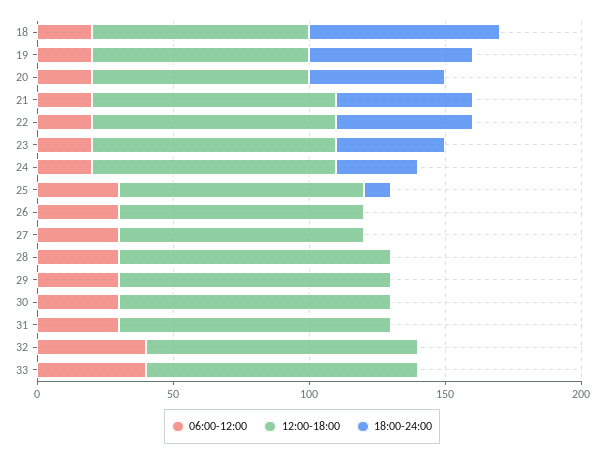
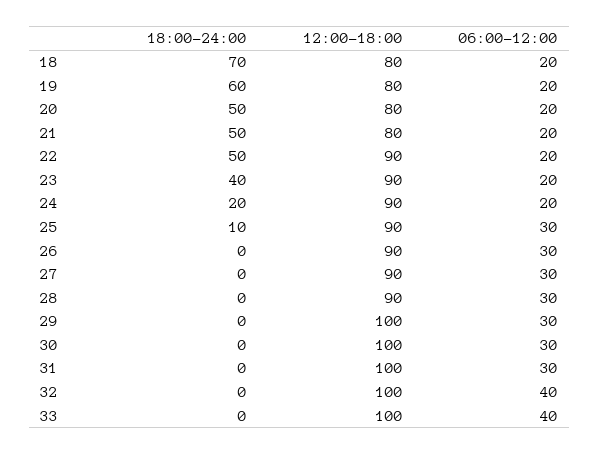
  {
    "06:00-12:00": {
      "18": 20,
      "19": 20,
      "20": 20,
      "21": 20,
      "22": 20,
      "23": 20,
      "24": 20,
      "25": 30,
      "26": 30,
      "27": 30,
      "28": 30,
      "29": 30,
      "30": 30,
      "31": 30,
      "32": 40,
      "33": 40
    },
    "12:00-18:00": {
      "18": 80,
      "19": 80,
      "20": 80,
-     "21": 90,
+     "21": 80,
      "22": 90,
      "23": 90,
      "24": 90,
      "25": 90,
      "26": 90,
      "27": 90,
-     "28": 100,
+     "28": 90,
      "29": 100,
      "30": 100,
      "31": 100,
      "32": 100,
      "33": 100
    },
    "18:00-24:00": {
      "18": 70,
      "19": 60,
      "20": 50,
      "21": 50,
      "22": 50,
      "23": 40,
-     "24": 30,
+     "24": 20,
      "25": 10,
      "26": 0,
      "27": 0,
      "28": 0,
      "29": 0,
      "30": 0,
      "31": 0,
      "32": 0,
      "33": 0
    }
  }

